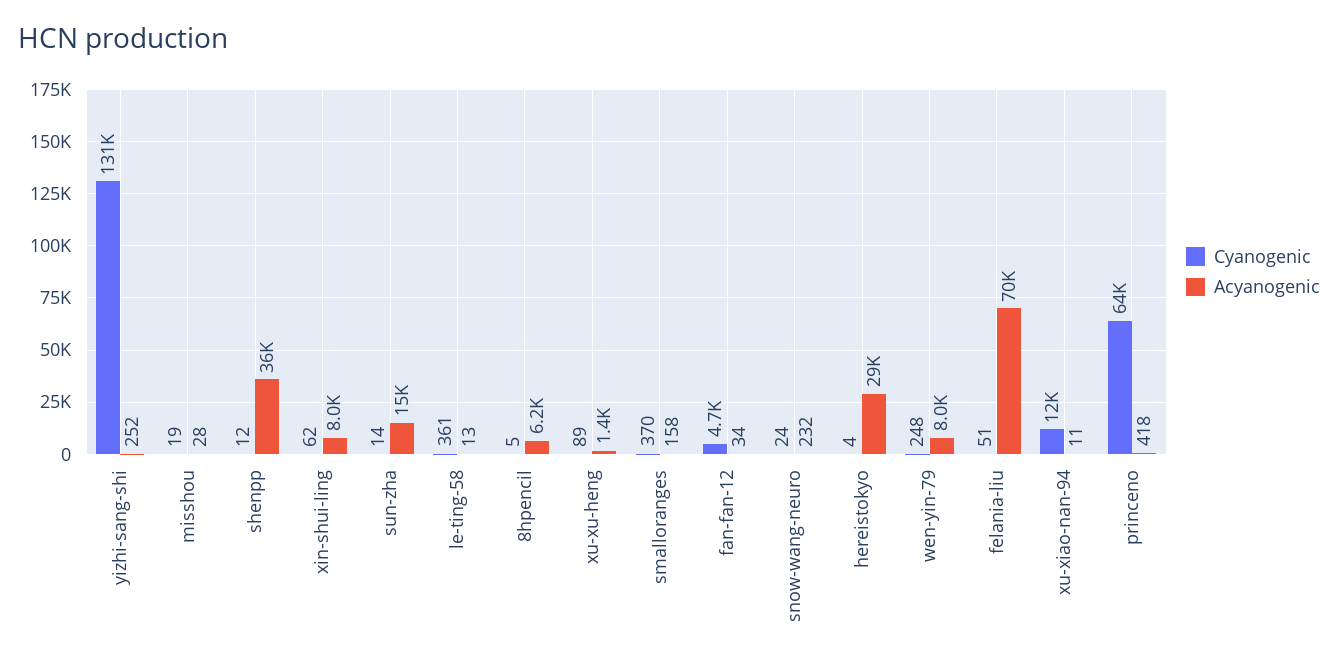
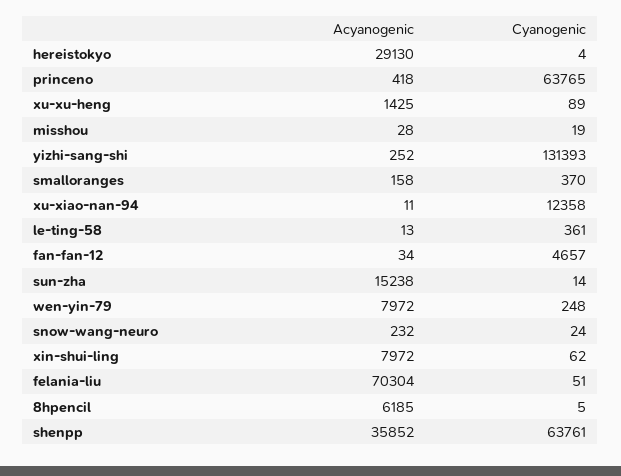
  {
    "Cyanogenic": {
      "yizhi-sang-shi": 131393,
      "misshou": 19,
-     "shenpp": 12,
+     "shenpp": 63761,
      "xin-shui-ling": 62,
      "sun-zha": 14,
      "le-ting-58": 361,
      "8hpencil": 5,
      "xu-xu-heng": 89,
      "smalloranges": 370,
      "fan-fan-12": 4657,
      "snow-wang-neuro": 24,
      "hereistokyo": 4,
      "wen-yin-79": 248,
      "felania-liu": 51,
      "xu-xiao-nan-94": 12358,
      "princeno": 63765
    },
    "Acyanogenic": {
      "yizhi-sang-shi": 252,
      "misshou": 28,
      "shenpp": 35852,
      "xin-shui-ling": 7972,
      "sun-zha": 15238,
      "le-ting-58": 13,
      "8hpencil": 6185,
      "xu-xu-heng": 1425,
      "smalloranges": 158,
      "fan-fan-12": 34,
      "snow-wang-neuro": 232,
      "hereistokyo": 29130,
      "wen-yin-79": 7972,
      "felania-liu": 70304,
      "xu-xiao-nan-94": 11,
      "princeno": 418
    }
  }

